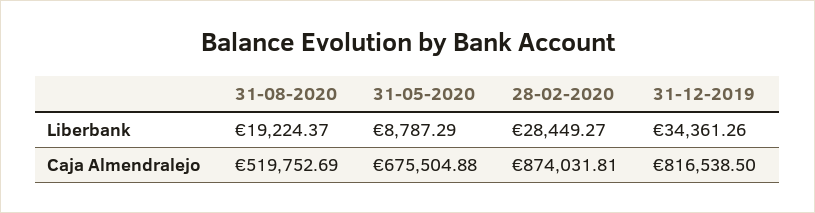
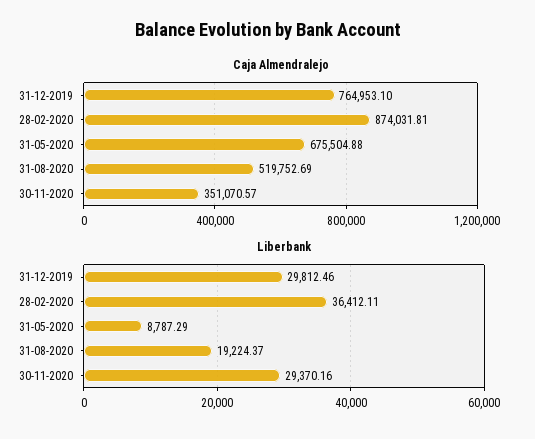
  {
    "Liberbank": {
      "31-08-2020": 19224.37,
      "31-05-2020": 8787.29,
-     "28-02-2020": 28449.27,
+     "28-02-2020": 36412.11,
-     "31-12-2019": 34361.26
+     "31-12-2019": 29812.46,
+     "30-11-2020": 29370.16
    },
    "Caja Almendralejo": {
      "31-08-2020": 519752.69,
      "31-05-2020": 675504.88,
      "28-02-2020": 874031.81,
-     "31-12-2019": 816538.5
+     "31-12-2019": 764953.1,
+     "30-11-2020": 351070.57
    }
  }

